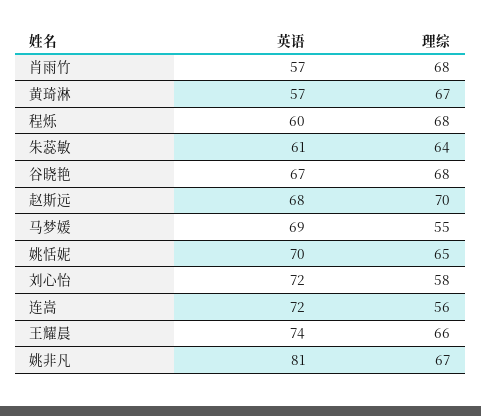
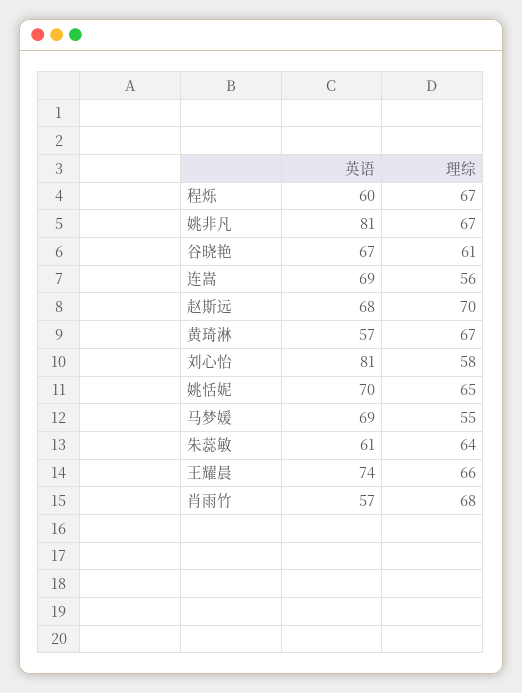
  {
    "英语": {
      "肖雨竹": 57,
      "黄琦淋": 57,
      "程烁": 60,
      "朱蕊敏": 61,
      "谷晓艳": 67,
      "赵斯远": 68,
      "马梦媛": 69,
      "姚恬妮": 70,
-     "刘心怡": 72,
+     "刘心怡": 81,
-     "连嵩": 72,
+     "连嵩": 69,
      "王耀晨": 74,
      "姚非凡": 81
    },
    "理综": {
      "肖雨竹": 68,
      "黄琦淋": 67,
-     "程烁": 68,
+     "程烁": 67,
      "朱蕊敏": 64,
-     "谷晓艳": 68,
+     "谷晓艳": 61,
      "赵斯远": 70,
      "马梦媛": 55,
      "姚恬妮": 65,
      "刘心怡": 58,
      "连嵩": 56,
      "王耀晨": 66,
      "姚非凡": 67
    }
  }

